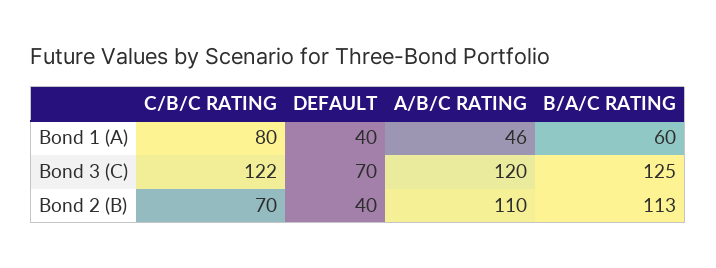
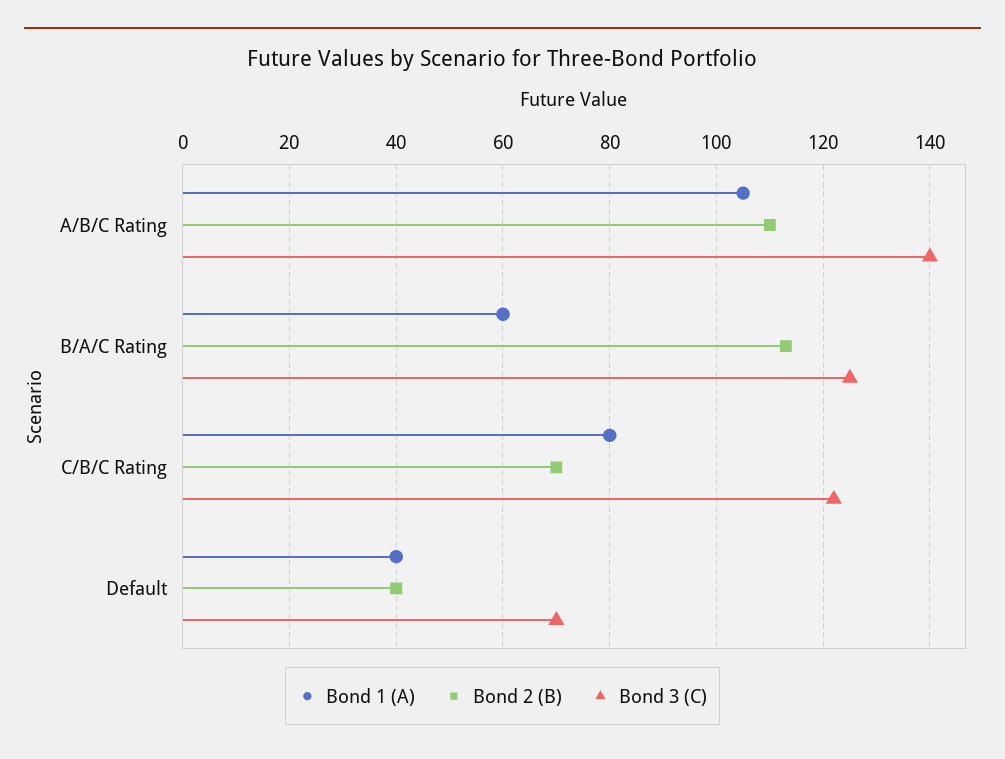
  {
    "Bond 1 (A)": {
      "C/B/C RATING": 80,
      "DEFAULT": 40,
-     "A/B/C RATING": 46,
+     "A/B/C RATING": 105,
      "B/A/C RATING": 60
    },
    "Bond 3 (C)": {
      "C/B/C RATING": 122,
      "DEFAULT": 70,
-     "A/B/C RATING": 120,
+     "A/B/C RATING": 140,
      "B/A/C RATING": 125
    },
    "Bond 2 (B)": {
      "C/B/C RATING": 70,
      "DEFAULT": 40,
      "A/B/C RATING": 110,
      "B/A/C RATING": 113
    }
  }

